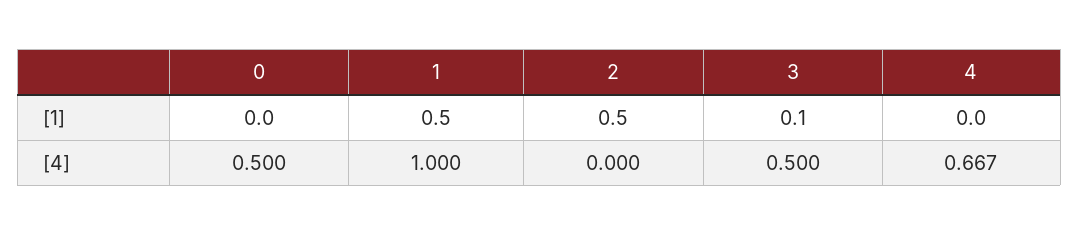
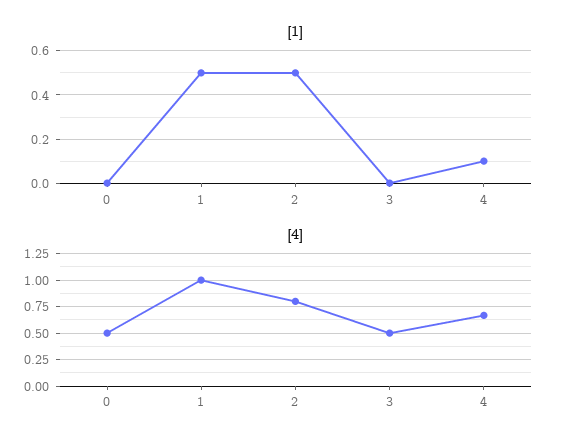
  {
    "[1]": {
      "0": 0,
      "1": 0.5,
      "2": 0.5,
-     "3": 0.1,
+     "3": 0,
-     "4": 0
+     "4": 0.1
    },
    "[4]": {
      "0": 0.5,
      "1": 1,
-     "2": 0,
+     "2": 0.75,
      "3": 0.5,
      "4": 0.667
    }
  }

